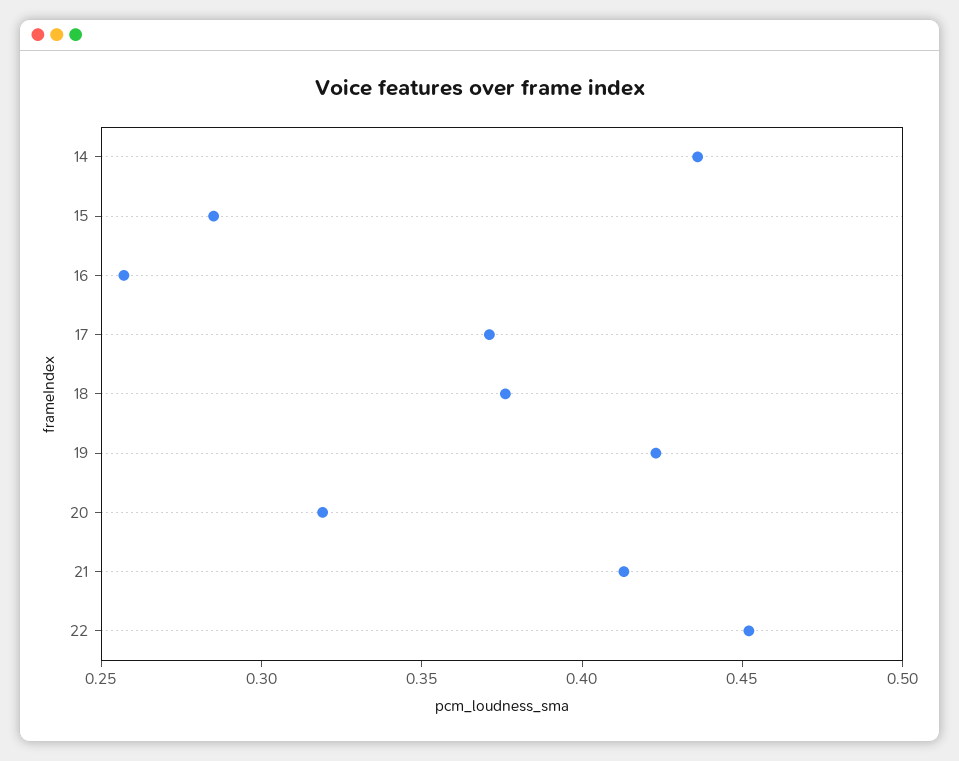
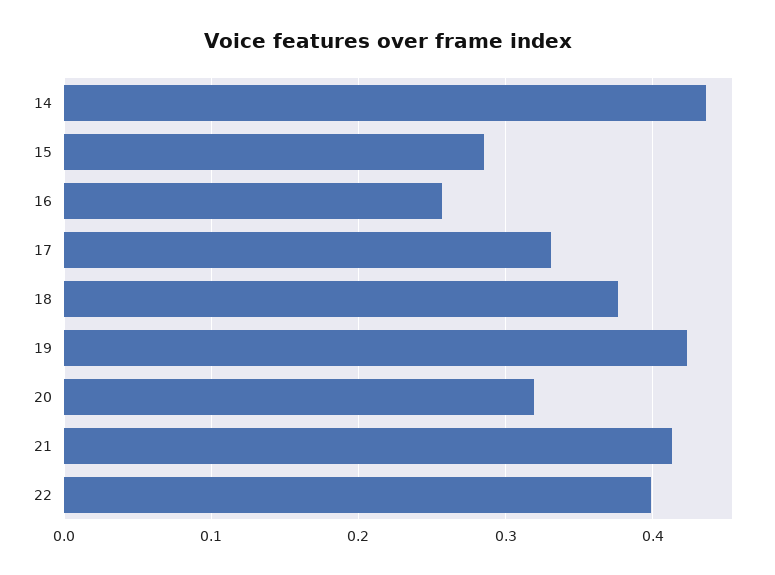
  {
    "14": 0.44,
    "15": 0.29,
    "16": 0.26,
-   "17": 0.37,
+   "17": 0.33,
    "18": 0.38,
    "19": 0.42,
    "20": 0.32,
    "21": 0.41,
-   "22": 0.45
+   "22": 0.4
  }

